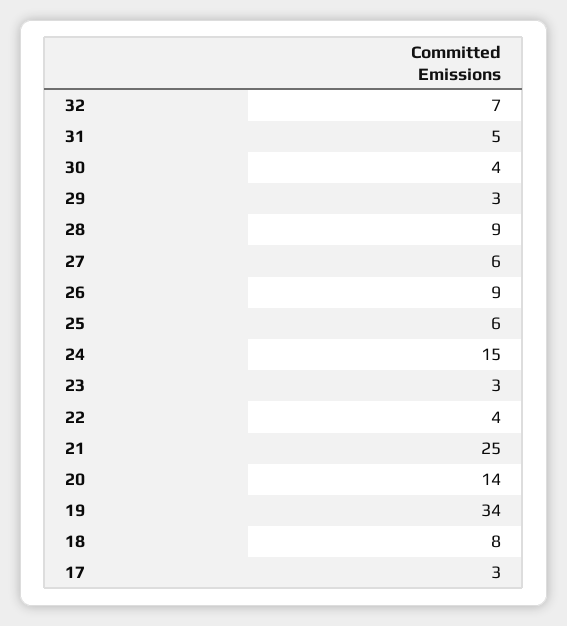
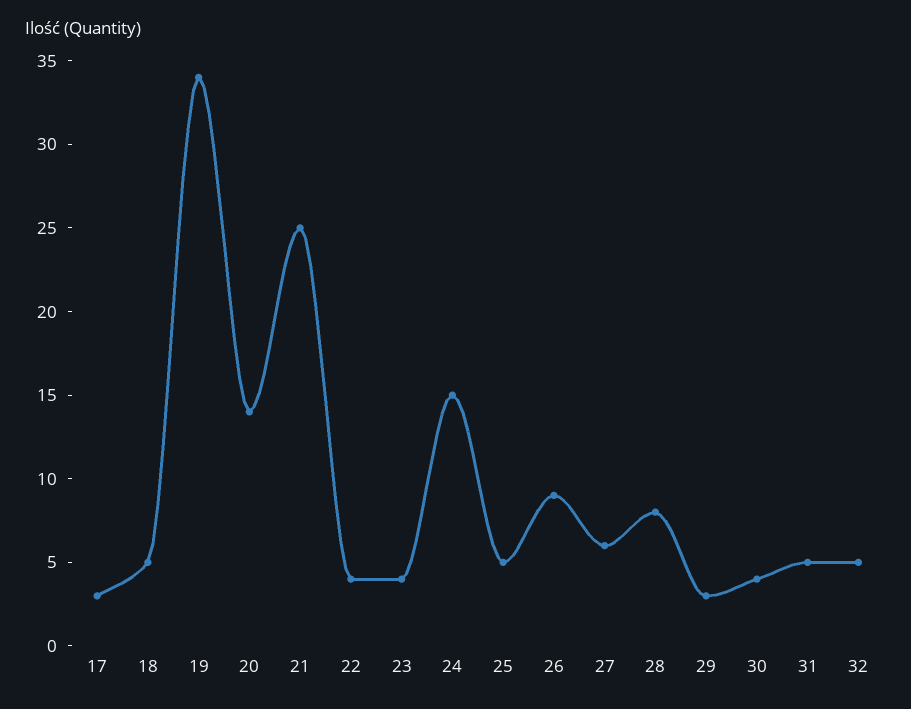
  {
-   "32": 7,
+   "32": 5,
    "31": 5,
    "30": 4,
    "29": 3,
-   "28": 9,
+   "28": 8,
    "27": 6,
    "26": 9,
-   "25": 6,
+   "25": 5,
    "24": 15,
-   "23": 3,
+   "23": 4,
    "22": 4,
    "21": 25,
    "20": 14,
    "19": 34,
-   "18": 8,
+   "18": 5,
    "17": 3
  }

